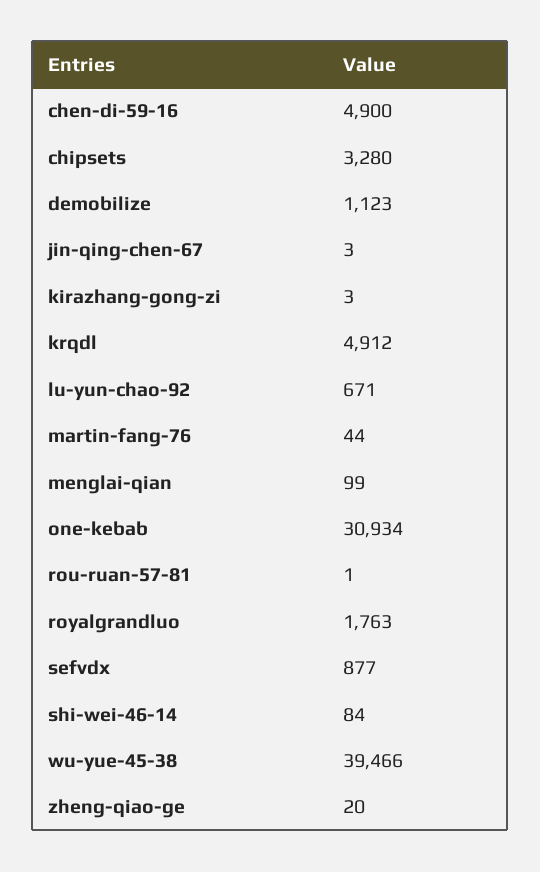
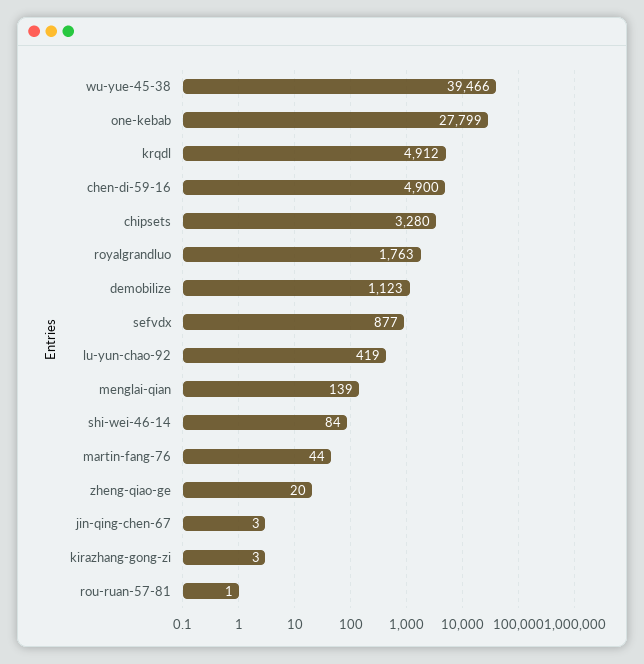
  {
    "chen-di-59-16": 4900,
    "chipsets": 3280,
    "demobilize": 1123,
    "jin-qing-chen-67": 3,
    "kirazhang-gong-zi": 3,
    "krqdl": 4912,
-   "lu-yun-chao-92": 671,
+   "lu-yun-chao-92": 419,
    "martin-fang-76": 44,
-   "menglai-qian": 99,
+   "menglai-qian": 139,
-   "one-kebab": 30934,
+   "one-kebab": 27799,
    "rou-ruan-57-81": 1,
    "royalgrandluo": 1763,
    "sefvdx": 877,
    "shi-wei-46-14": 84,
    "wu-yue-45-38": 39466,
    "zheng-qiao-ge": 20
  }

